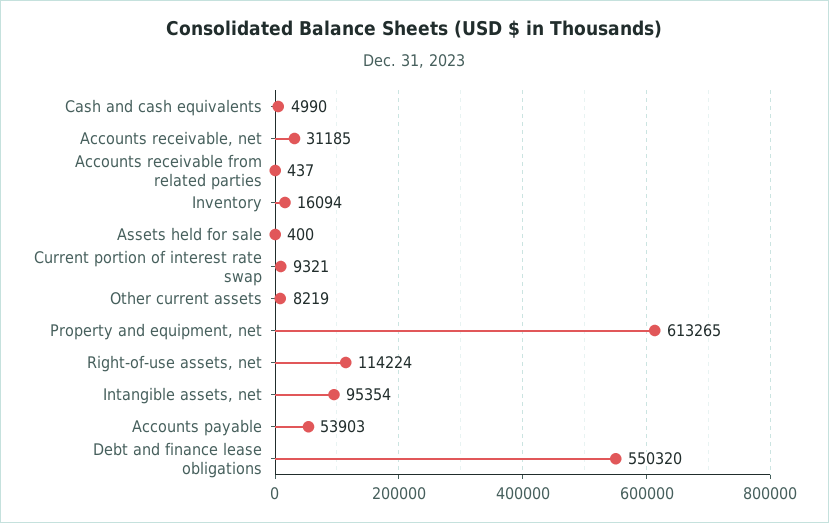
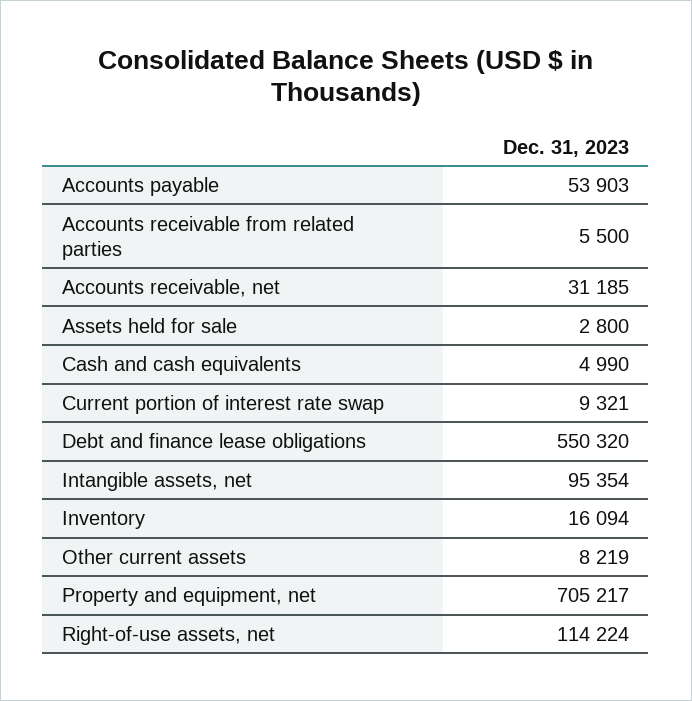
  {
    "Cash and cash equivalents": 4990,
    "Accounts receivable, net": 31185,
-   "Accounts receivable from related parties": 437,
+   "Accounts receivable from related parties": 5500,
    "Inventory": 16094,
-   "Assets held for sale": 400,
+   "Assets held for sale": 2800,
    "Current portion of interest rate swap": 9321,
    "Other current assets": 8219,
-   "Property and equipment, net": 613265,
+   "Property and equipment, net": 705217,
    "Right-of-use assets, net": 114224,
    "Intangible assets, net": 95354,
    "Accounts payable": 53903,
    "Debt and finance lease obligations": 550320
  }

